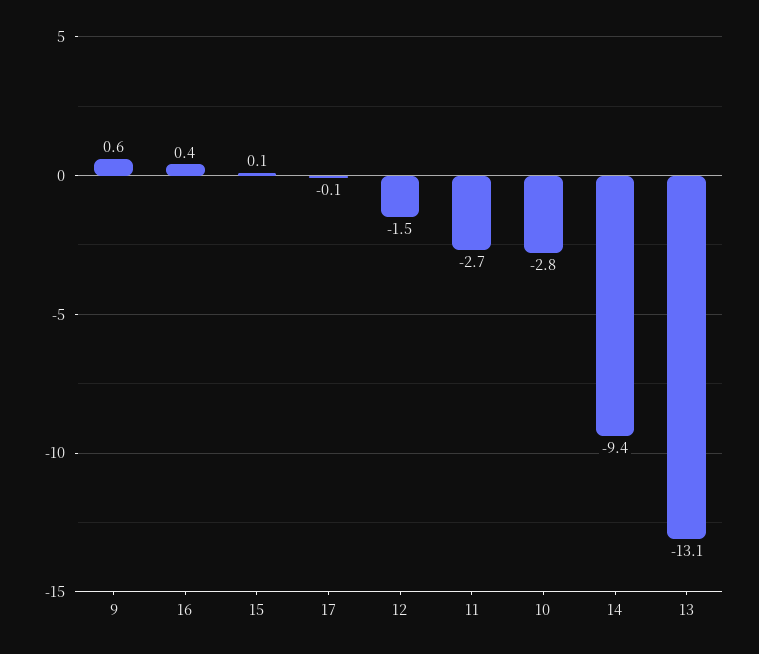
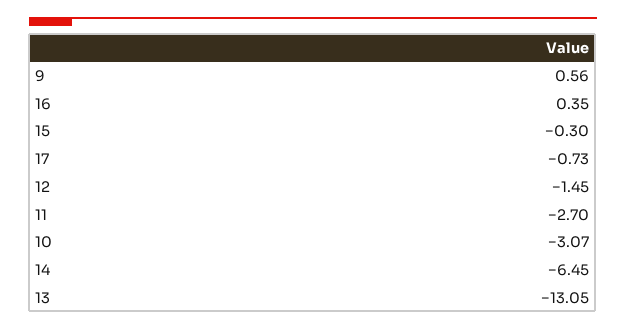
  {
    "9": 0.56,
    "16": 0.35,
-   "15": 0.1,
+   "15": -0.3,
-   "17": -0.1,
+   "17": -0.73,
    "12": -1.45,
    "11": -2.7,
-   "10": -2.8,
+   "10": -3.07,
-   "14": -9.4,
+   "14": -6.45,
    "13": -13.05
  }

